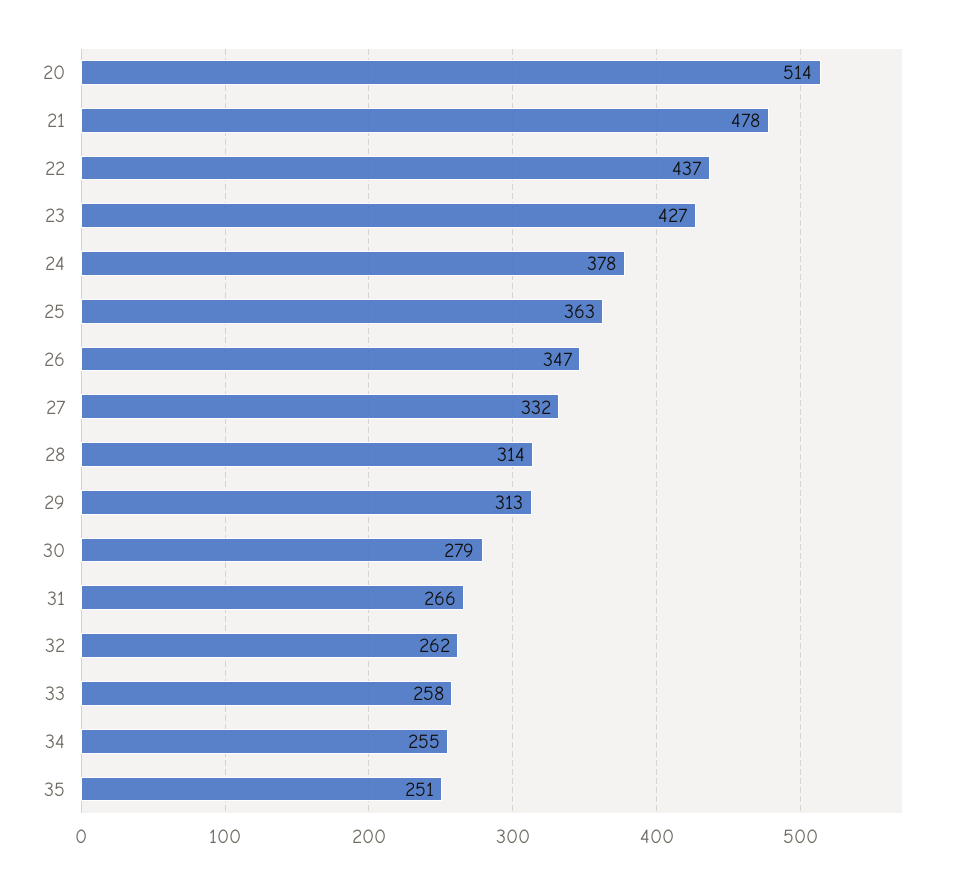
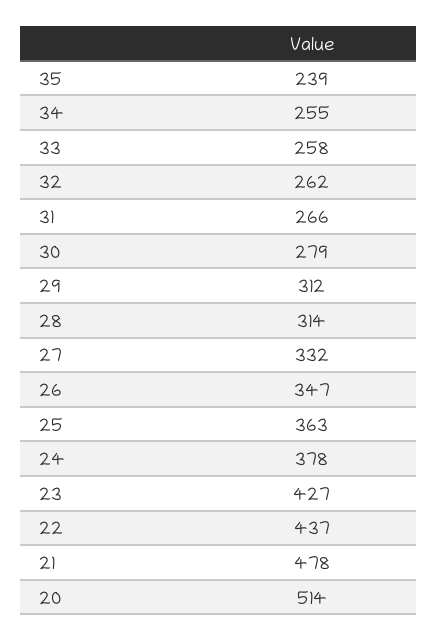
  {
    "20": 514,
    "21": 478,
    "22": 437,
    "23": 427,
    "24": 378,
    "25": 363,
    "26": 347,
    "27": 332,
    "28": 314,
-   "29": 313,
+   "29": 312,
    "30": 279,
    "31": 266,
    "32": 262,
    "33": 258,
    "34": 255,
-   "35": 251
+   "35": 239
  }

